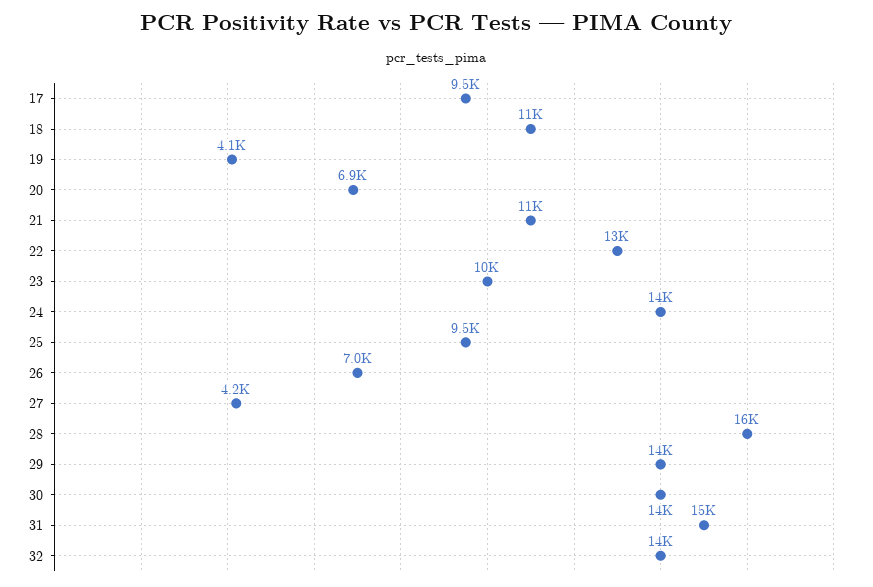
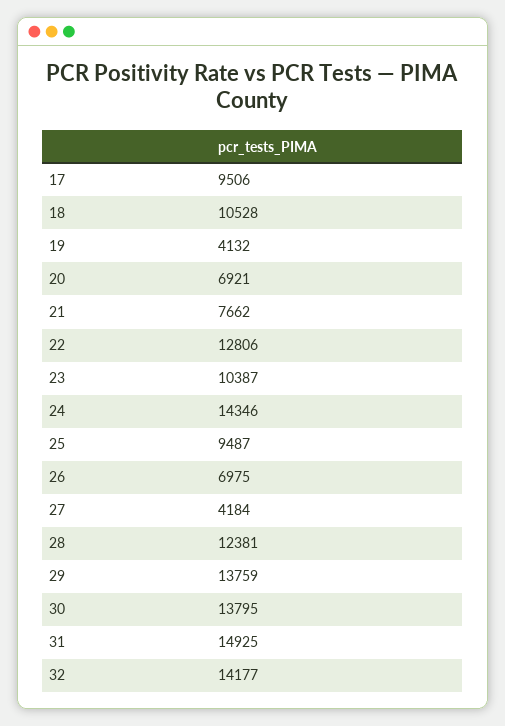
  {
    "17": 9506,
    "18": 10528,
    "19": 4132,
    "20": 6921,
-   "21": 11000,
+   "21": 7662,
    "22": 12806,
    "23": 10387,
    "24": 14346,
    "25": 9487,
    "26": 6975,
    "27": 4184,
-   "28": 16000,
+   "28": 12381,
    "29": 13759,
    "30": 13795,
    "31": 14925,
    "32": 14177
  }

